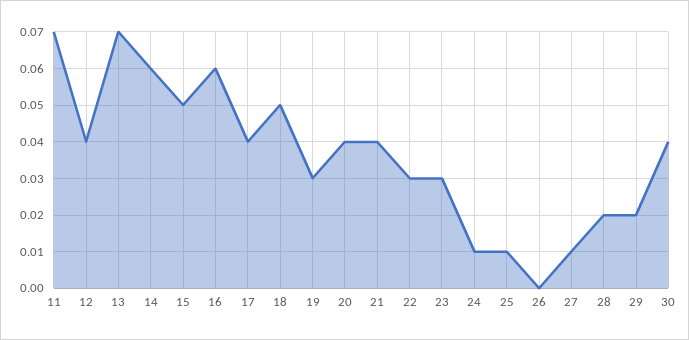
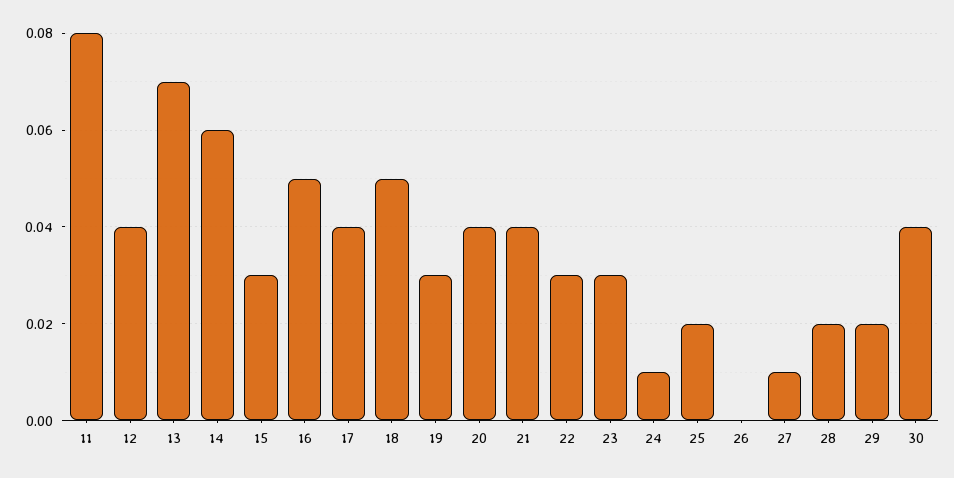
  {
-   "11": 0.07,
+   "11": 0.08,
    "12": 0.04,
    "13": 0.07,
    "14": 0.06,
-   "15": 0.05,
+   "15": 0.03,
-   "16": 0.06,
+   "16": 0.05,
    "17": 0.04,
    "18": 0.05,
    "19": 0.03,
    "20": 0.04,
    "21": 0.04,
    "22": 0.03,
    "23": 0.03,
    "24": 0.01,
-   "25": 0.01,
+   "25": 0.02,
    "26": 0,
    "27": 0.01,
    "28": 0.02,
    "29": 0.02,
    "30": 0.04
  }

